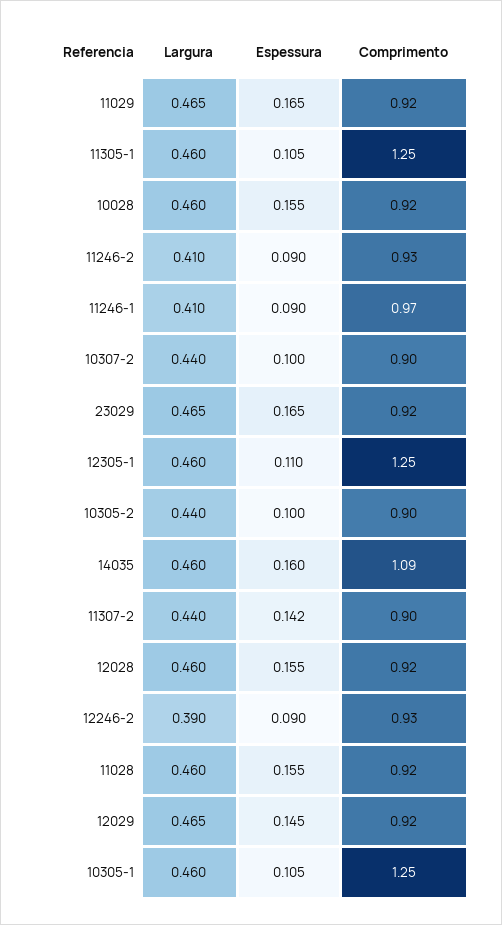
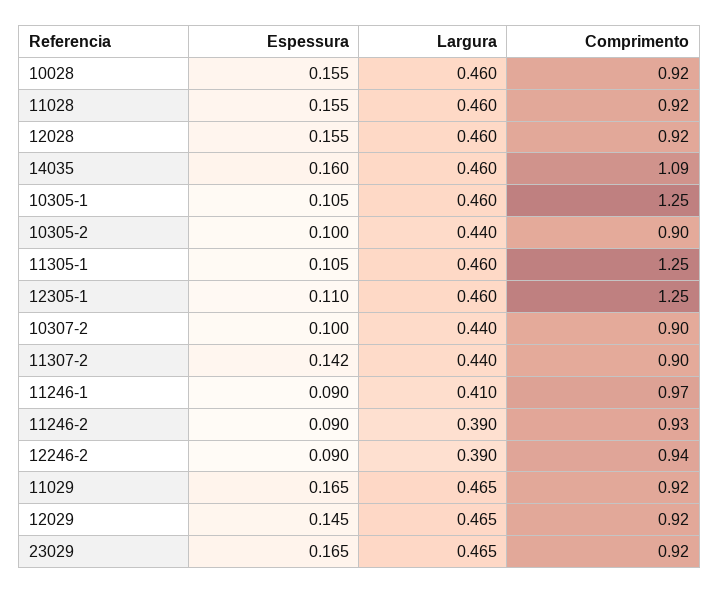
  {
    "Largura": {
      "11029": 0.465,
      "11305-1": 0.46,
      "10028": 0.46,
-     "11246-2": 0.41,
+     "11246-2": 0.39,
      "11246-1": 0.41,
      "10307-2": 0.44,
      "23029": 0.465,
      "12305-1": 0.46,
      "10305-2": 0.44,
      "14035": 0.46,
      "11307-2": 0.44,
      "12028": 0.46,
      "12246-2": 0.39,
      "11028": 0.46,
      "12029": 0.465,
      "10305-1": 0.46
    },
    "Espessura": {
      "11029": 0.165,
      "11305-1": 0.105,
      "10028": 0.155,
      "11246-2": 0.09,
      "11246-1": 0.09,
      "10307-2": 0.1,
      "23029": 0.165,
      "12305-1": 0.11,
      "10305-2": 0.1,
      "14035": 0.16,
      "11307-2": 0.142,
      "12028": 0.155,
      "12246-2": 0.09,
      "11028": 0.155,
      "12029": 0.145,
      "10305-1": 0.105
    },
    "Comprimento": {
      "11029": 0.92,
      "11305-1": 1.25,
      "10028": 0.92,
      "11246-2": 0.93,
      "11246-1": 0.97,
      "10307-2": 0.9,
      "23029": 0.92,
      "12305-1": 1.25,
      "10305-2": 0.9,
      "14035": 1.09,
      "11307-2": 0.9,
      "12028": 0.92,
-     "12246-2": 0.93,
+     "12246-2": 0.94,
      "11028": 0.92,
      "12029": 0.92,
      "10305-1": 1.25
    }
  }

